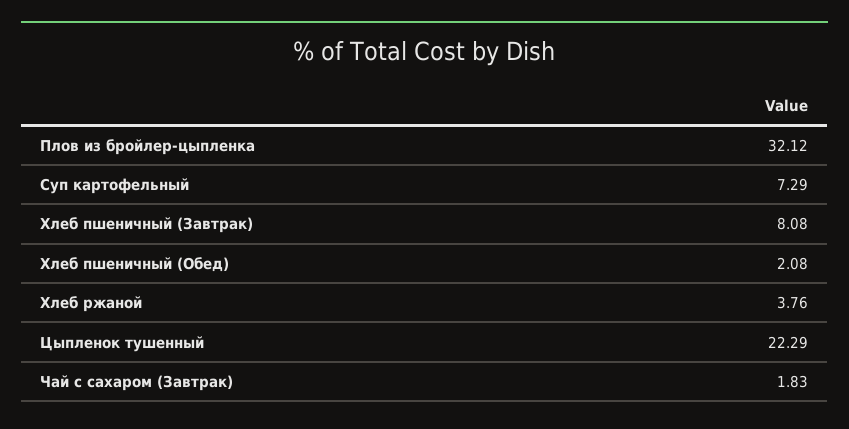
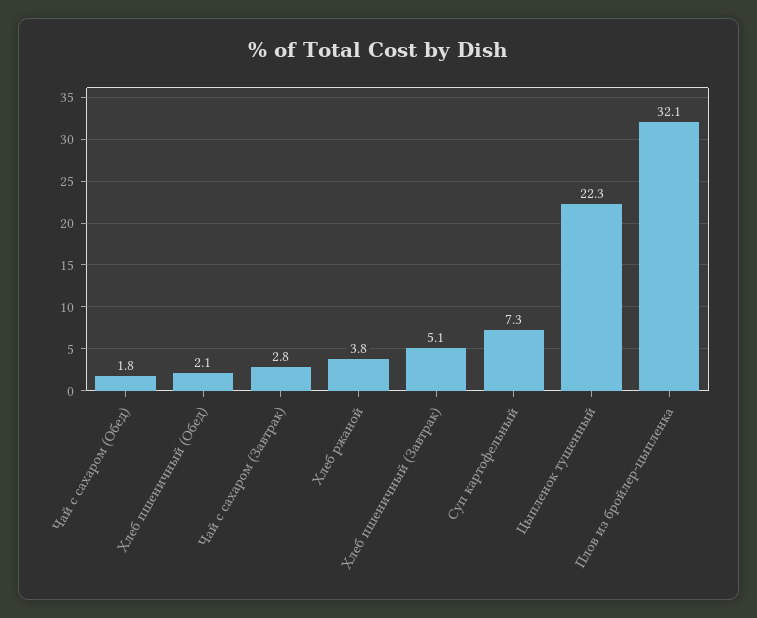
  {
    "Плов из бройлер-цыпленка": 32.12,
    "Суп картофельный": 7.29,
-   "Хлеб пшеничный (Завтрак)": 8.08,
+   "Хлеб пшеничный (Завтрак)": 5.1,
    "Хлеб пшеничный (Обед)": 2.08,
    "Хлеб ржаной": 3.76,
    "Цыпленок тушенный": 22.29,
-   "Чай с сахаром (Завтрак)": 1.83
+   "Чай с сахаром (Завтрак)": 2.8,
+   "Чай с сахаром (Обед)": 1.8
  }

